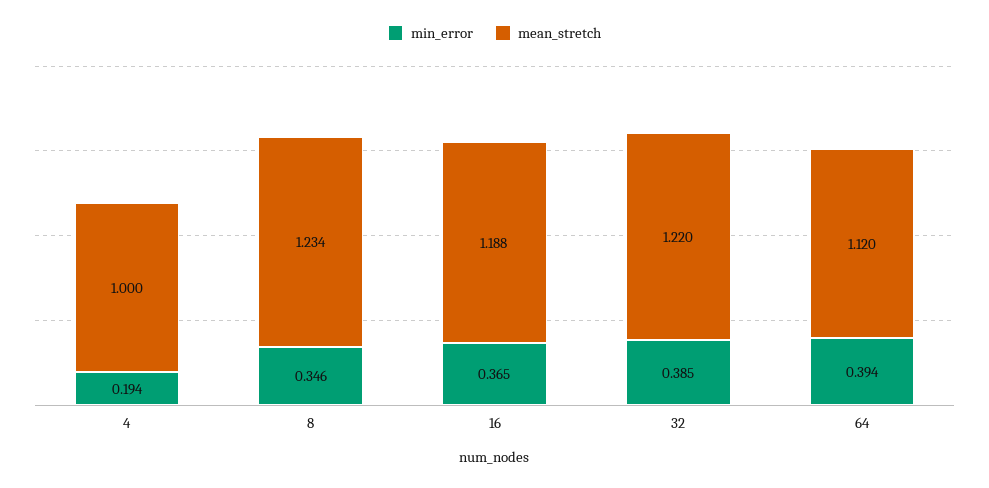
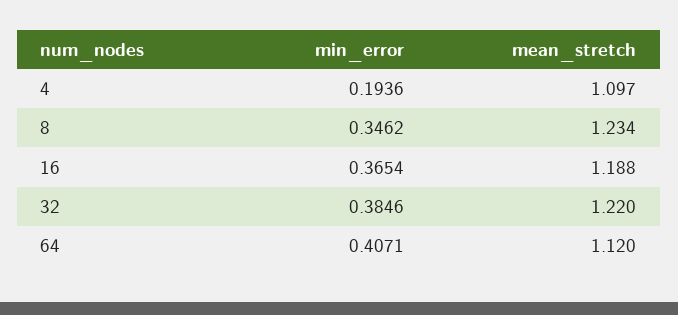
  {
    "min_error": {
      "4": 0.1936,
      "8": 0.3462,
      "16": 0.3654,
      "32": 0.3846,
-     "64": 0.394
+     "64": 0.4071
    },
    "mean_stretch": {
-     "4": 1,
+     "4": 1.097,
      "8": 1.234,
      "16": 1.188,
      "32": 1.22,
      "64": 1.12
    }
  }

